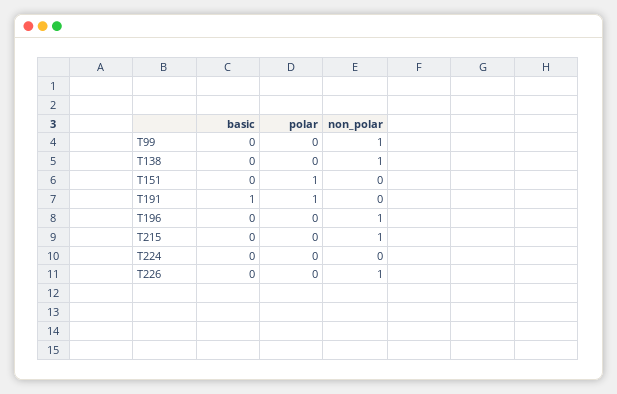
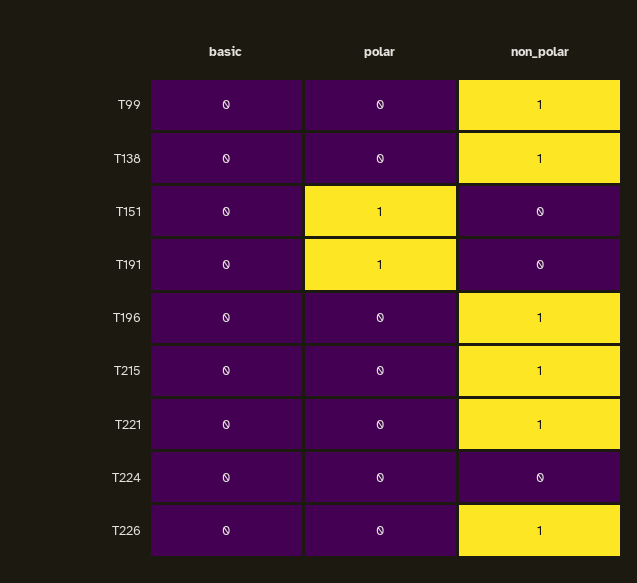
  {
    "basic": {
      "T99": 0,
      "T138": 0,
      "T151": 0,
-     "T191": 1,
+     "T191": 0,
      "T196": 0,
      "T215": 0,
      "T224": 0,
-     "T226": 0
+     "T226": 0,
+     "T221": 0
    },
    "polar": {
      "T99": 0,
      "T138": 0,
      "T151": 1,
      "T191": 1,
      "T196": 0,
      "T215": 0,
      "T224": 0,
-     "T226": 0
+     "T226": 0,
+     "T221": 0
    },
    "non_polar": {
      "T99": 1,
      "T138": 1,
      "T151": 0,
      "T191": 0,
      "T196": 1,
      "T215": 1,
      "T224": 0,
-     "T226": 1
+     "T226": 1,
+     "T221": 1
    }
  }

